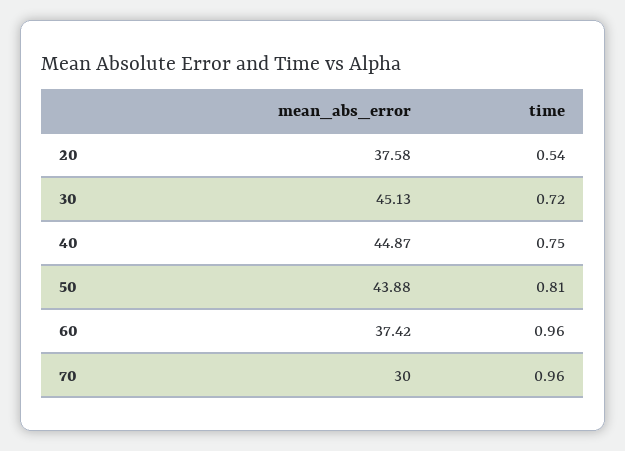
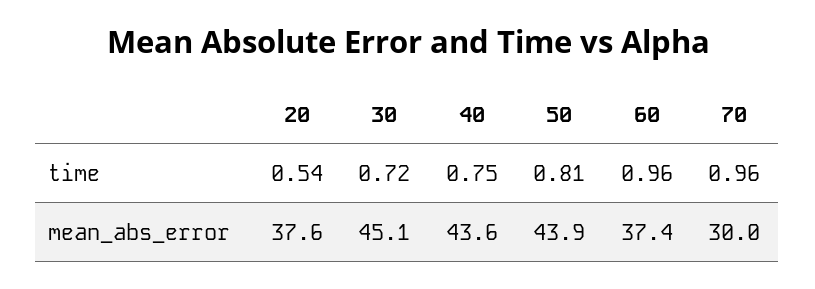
  {
    "mean_abs_error": {
      "20": 37.58,
      "30": 45.13,
-     "40": 44.87,
+     "40": 43.6,
      "50": 43.88,
      "60": 37.42,
      "70": 30
    },
    "time": {
      "20": 0.54,
      "30": 0.72,
      "40": 0.75,
      "50": 0.81,
      "60": 0.96,
      "70": 0.96
    }
  }

